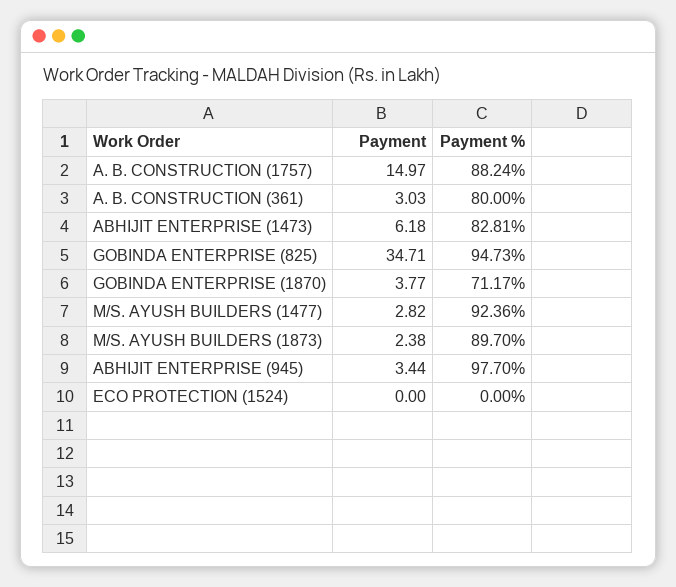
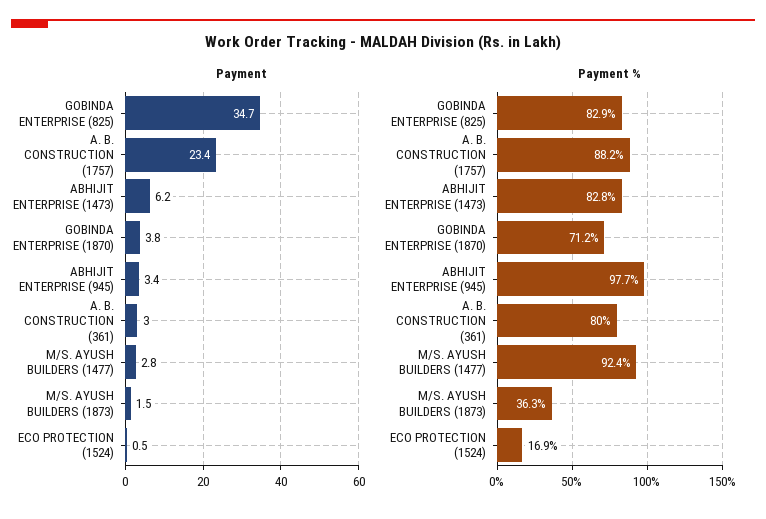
  {
    "Payment": {
-     "A. B. CONSTRUCTION (1757)": 14.97,
+     "A. B. CONSTRUCTION (1757)": 23.4,
      "A. B. CONSTRUCTION (361)": 3.03,
      "ABHIJIT ENTERPRISE (1473)": 6.18,
      "GOBINDA ENTERPRISE (825)": 34.71,
      "GOBINDA ENTERPRISE (1870)": 3.77,
      "M/S. AYUSH BUILDERS (1477)": 2.82,
-     "M/S. AYUSH BUILDERS (1873)": 2.38,
+     "M/S. AYUSH BUILDERS (1873)": 1.5,
      "ABHIJIT ENTERPRISE (945)": 3.44,
-     "ECO PROTECTION (1524)": 0
+     "ECO PROTECTION (1524)": 0.5
    },
    "Payment %": {
      "A. B. CONSTRUCTION (1757)": 88.24,
      "A. B. CONSTRUCTION (361)": 80,
      "ABHIJIT ENTERPRISE (1473)": 82.81,
-     "GOBINDA ENTERPRISE (825)": 94.73,
+     "GOBINDA ENTERPRISE (825)": 82.9,
      "GOBINDA ENTERPRISE (1870)": 71.17,
      "M/S. AYUSH BUILDERS (1477)": 92.36,
-     "M/S. AYUSH BUILDERS (1873)": 89.7,
+     "M/S. AYUSH BUILDERS (1873)": 36.3,
      "ABHIJIT ENTERPRISE (945)": 97.7,
-     "ECO PROTECTION (1524)": 0
+     "ECO PROTECTION (1524)": 16.9
    }
  }

